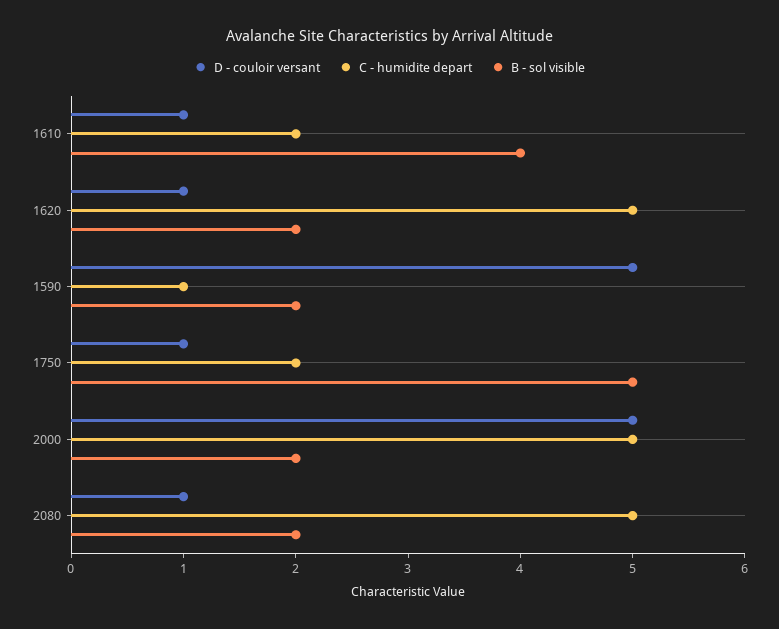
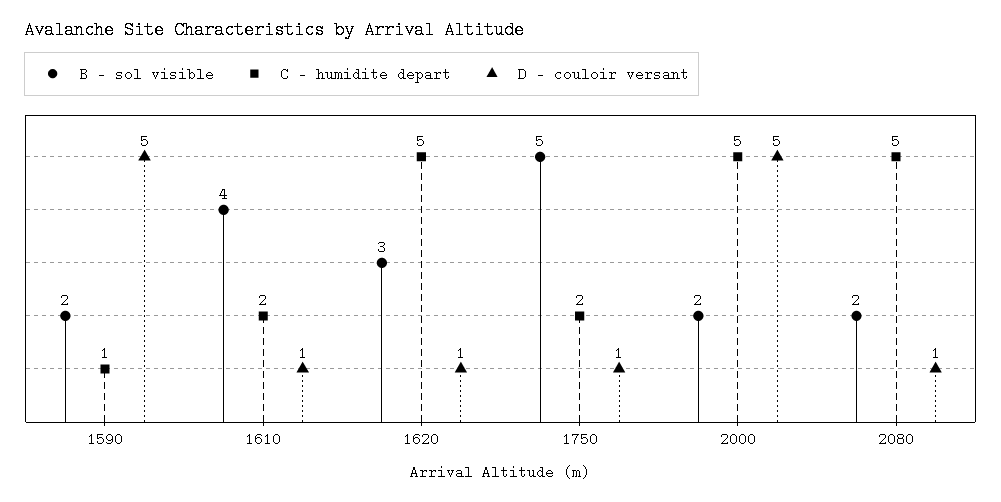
  {
    "D - couloir versant": {
      "1610": 1,
      "1620": 1,
      "1590": 5,
      "1750": 1,
      "2000": 5,
      "2080": 1
    },
    "C - humidite depart": {
      "1610": 2,
      "1620": 5,
      "1590": 1,
      "1750": 2,
      "2000": 5,
      "2080": 5
    },
    "B - sol visible": {
      "1610": 4,
-     "1620": 2,
+     "1620": 3,
      "1590": 2,
      "1750": 5,
      "2000": 2,
      "2080": 2
    }
  }

